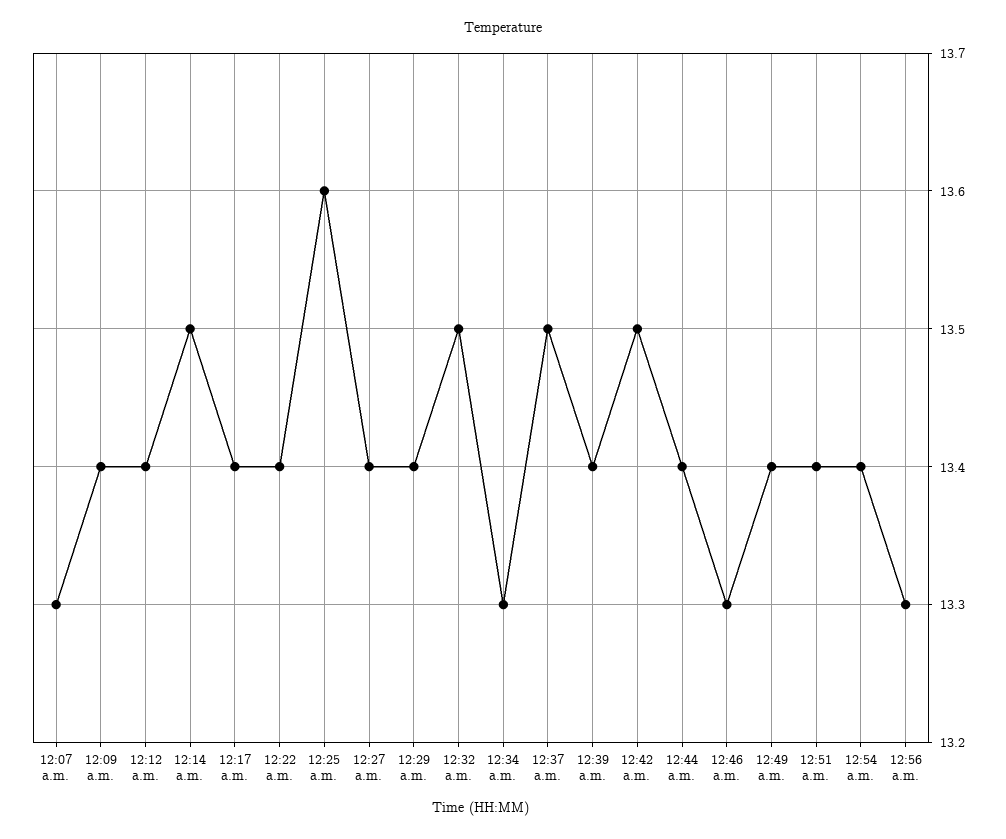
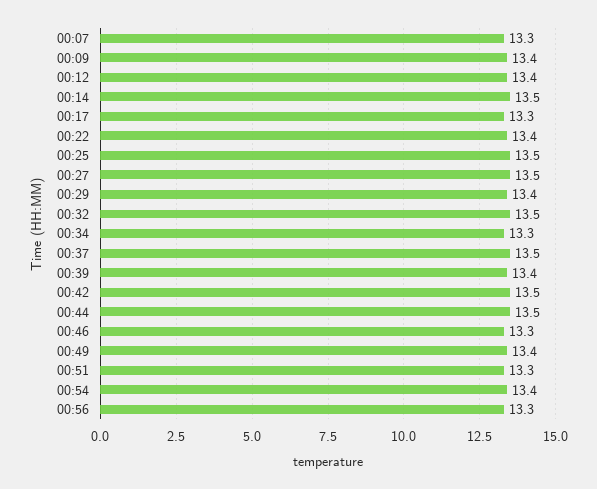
  {
    "12:07 a.m.": 13.3,
    "12:09 a.m.": 13.4,
    "12:12 a.m.": 13.4,
    "12:14 a.m.": 13.5,
-   "12:17 a.m.": 13.4,
+   "12:17 a.m.": 13.3,
    "12:22 a.m.": 13.4,
-   "12:25 a.m.": 13.6,
+   "12:25 a.m.": 13.5,
-   "12:27 a.m.": 13.4,
+   "12:27 a.m.": 13.5,
    "12:29 a.m.": 13.4,
    "12:32 a.m.": 13.5,
    "12:34 a.m.": 13.3,
    "12:37 a.m.": 13.5,
    "12:39 a.m.": 13.4,
    "12:42 a.m.": 13.5,
-   "12:44 a.m.": 13.4,
+   "12:44 a.m.": 13.5,
    "12:46 a.m.": 13.3,
    "12:49 a.m.": 13.4,
-   "12:51 a.m.": 13.4,
+   "12:51 a.m.": 13.3,
    "12:54 a.m.": 13.4,
    "12:56 a.m.": 13.3
  }

